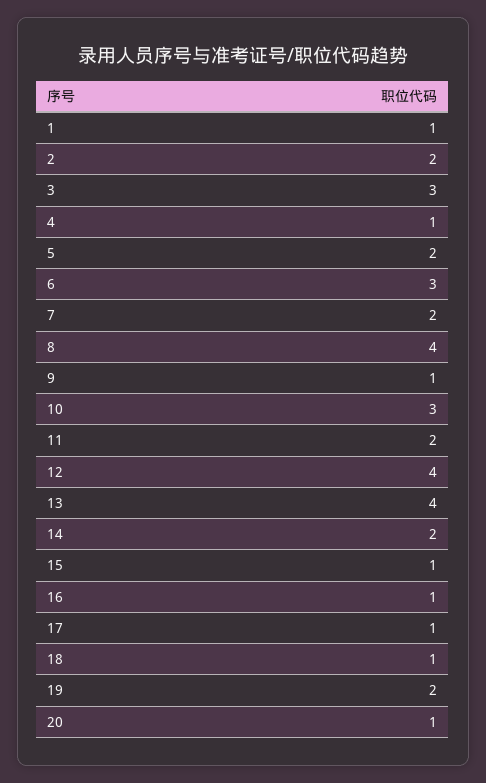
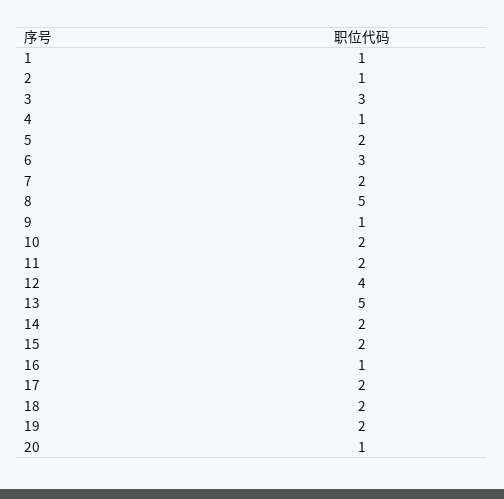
  {
    "1": 1,
-   "2": 2,
+   "2": 1,
    "3": 3,
    "4": 1,
    "5": 2,
    "6": 3,
    "7": 2,
-   "8": 4,
+   "8": 5,
    "9": 1,
-   "10": 3,
+   "10": 2,
    "11": 2,
    "12": 4,
-   "13": 4,
+   "13": 5,
    "14": 2,
-   "15": 1,
+   "15": 2,
    "16": 1,
-   "17": 1,
+   "17": 2,
-   "18": 1,
+   "18": 2,
    "19": 2,
    "20": 1
  }

